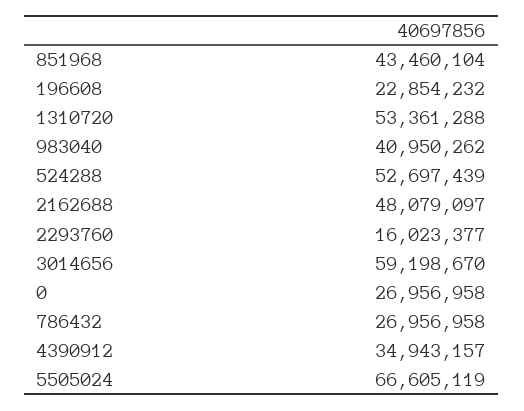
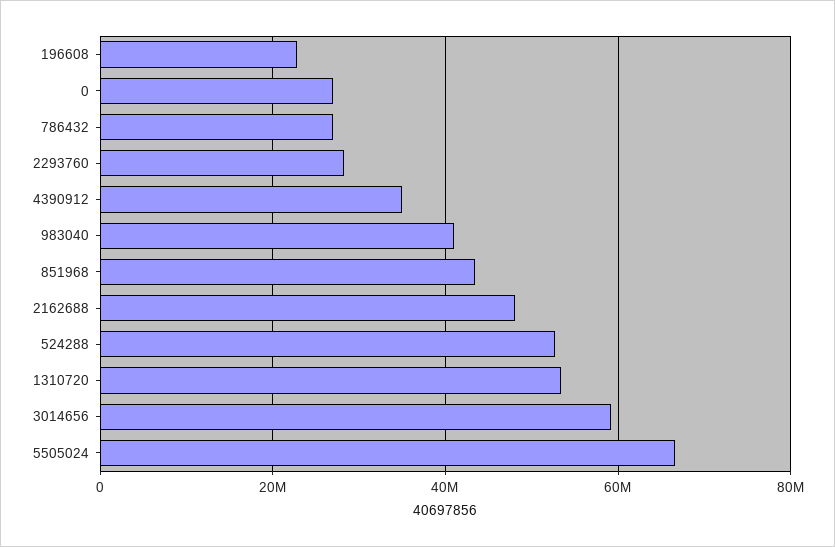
  {
    "851968": 43460104,
    "196608": 22854232,
    "1310720": 53361288,
    "983040": 40950262,
    "524288": 52697439,
    "2162688": 48079097,
-   "2293760": 16023377,
+   "2293760": 28000000,
    "3014656": 59198670,
    "0": 26956958,
    "786432": 26956958,
    "4390912": 34943157,
    "5505024": 66605119
  }

